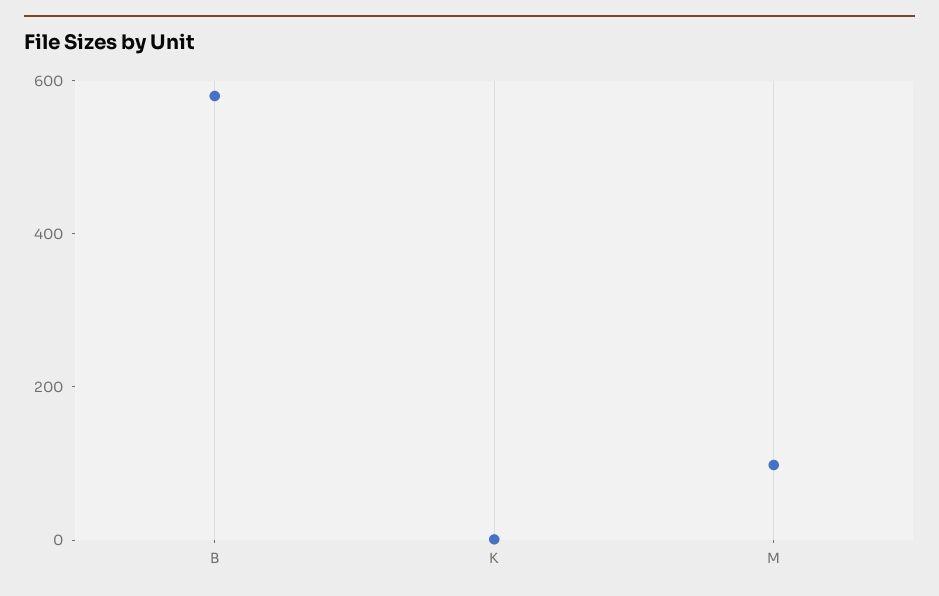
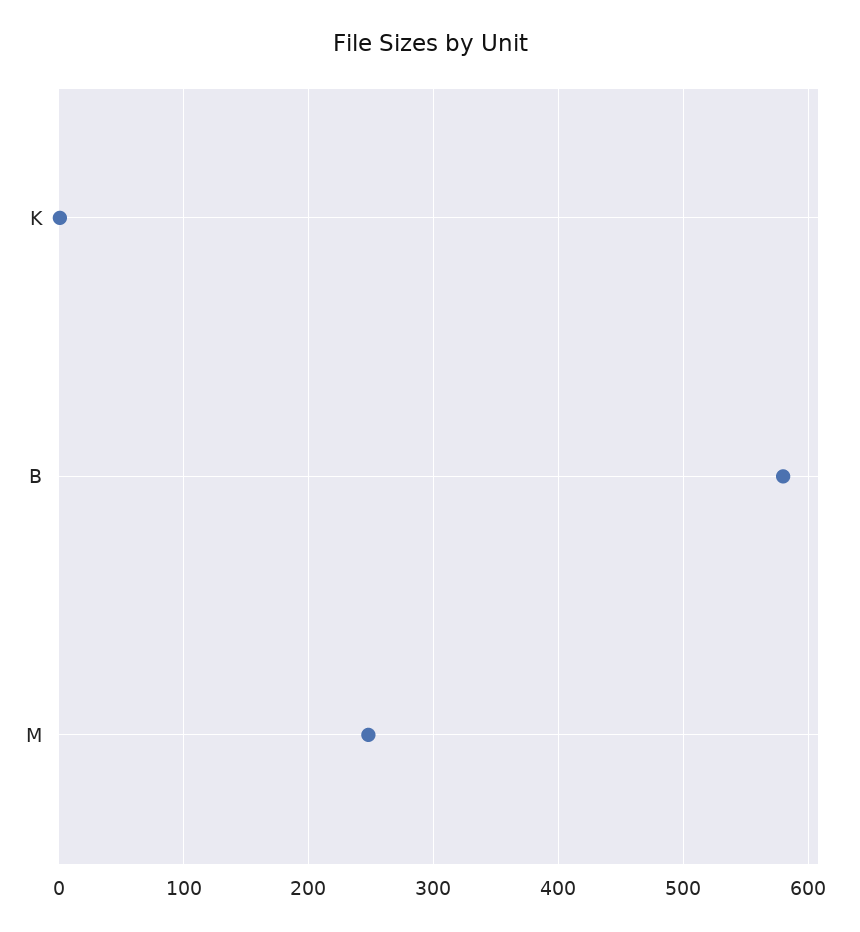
  {
    "B": 580,
    "K": 0,
-   "M": 100
+   "M": 250
  }

